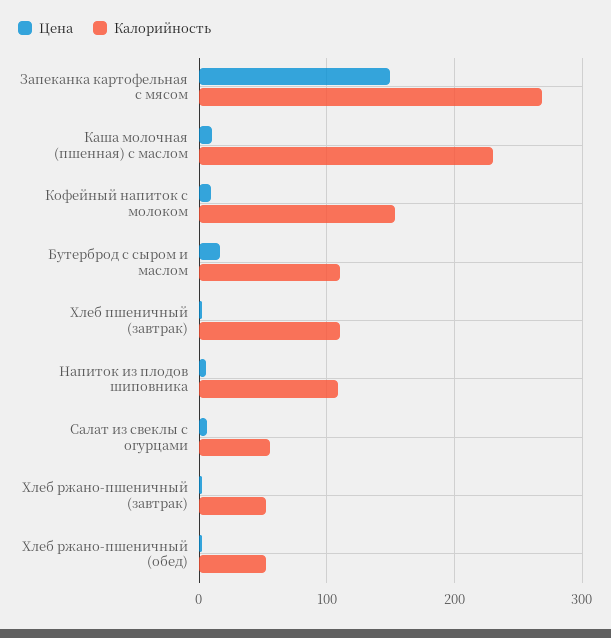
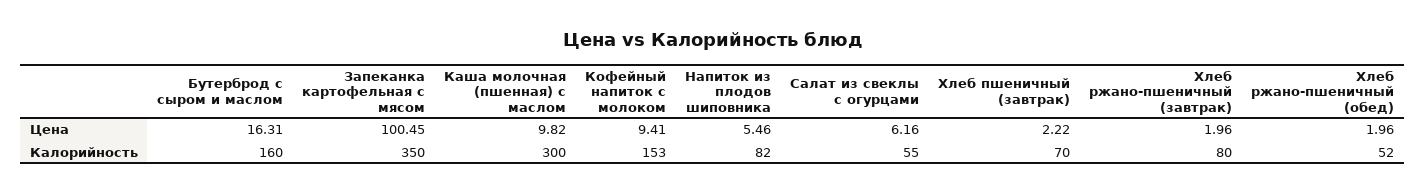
  {
    "Цена": {
-     "Запеканка картофельная с мясом": 150,
+     "Запеканка картофельная с мясом": 100.45,
      "Каша молочная (пшенная) с маслом": 9.82,
      "Кофейный напиток с молоком": 9.41,
      "Бутерброд с сыром и маслом": 16.31,
      "Хлеб пшеничный (завтрак)": 2.22,
      "Напиток из плодов шиповника": 5.46,
      "Салат из свеклы с огурцами": 6.16,
      "Хлеб ржано-пшеничный (завтрак)": 1.96,
      "Хлеб ржано-пшеничный (обед)": 1.96
    },
    "Калорийность": {
-     "Запеканка картофельная с мясом": 270,
+     "Запеканка картофельная с мясом": 350,
-     "Каша молочная (пшенная) с маслом": 230,
+     "Каша молочная (пшенная) с маслом": 300,
      "Кофейный напиток с молоком": 153,
-     "Бутерброд с сыром и маслом": 110,
+     "Бутерброд с сыром и маслом": 160,
-     "Хлеб пшеничный (завтрак)": 110,
+     "Хлеб пшеничный (завтрак)": 70,
-     "Напиток из плодов шиповника": 110,
+     "Напиток из плодов шиповника": 82,
      "Салат из свеклы с огурцами": 55,
-     "Хлеб ржано-пшеничный (завтрак)": 50,
+     "Хлеб ржано-пшеничный (завтрак)": 80,
      "Хлеб ржано-пшеничный (обед)": 52
    }
  }

